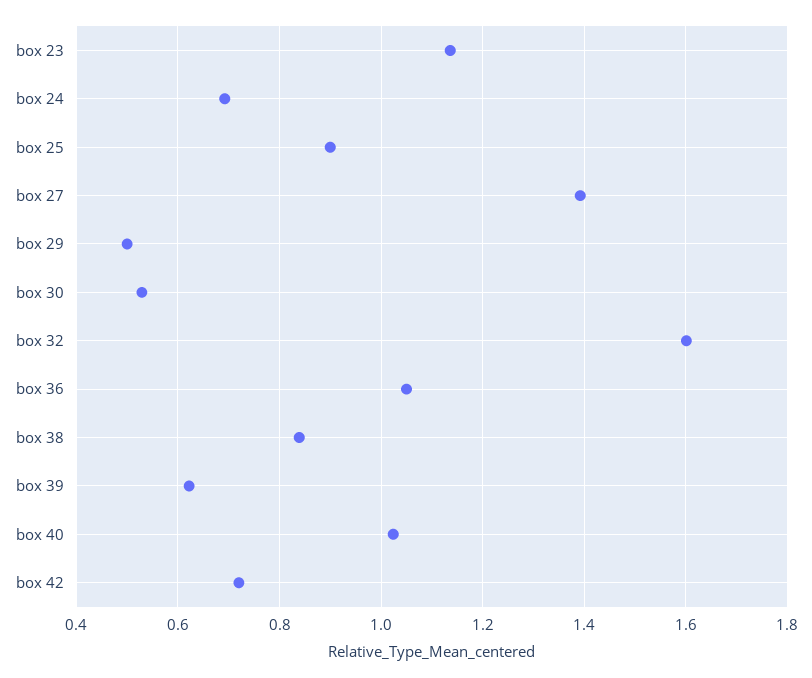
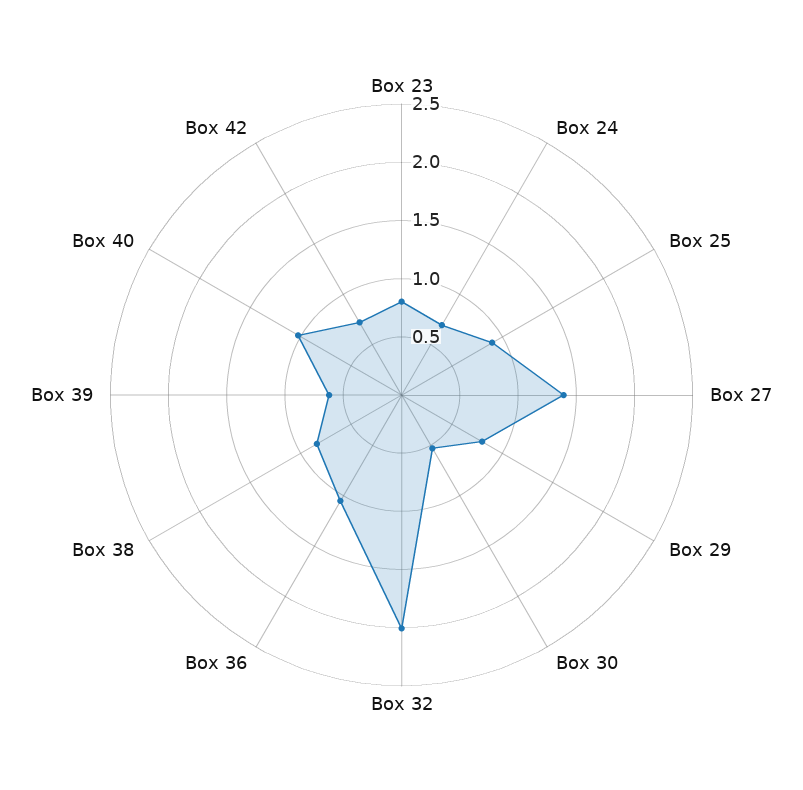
  {
-   "box 23": 1.14,
+   "box 23": 0.8,
    "box 24": 0.7,
    "box 25": 0.9,
    "box 27": 1.4,
-   "box 29": 0.5,
+   "box 29": 0.8,
    "box 30": 0.52,
-   "box 32": 1.6,
+   "box 32": 2,
    "box 36": 1.06,
    "box 38": 0.84,
    "box 39": 0.62,
    "box 40": 1.02,
    "box 42": 0.72
  }

